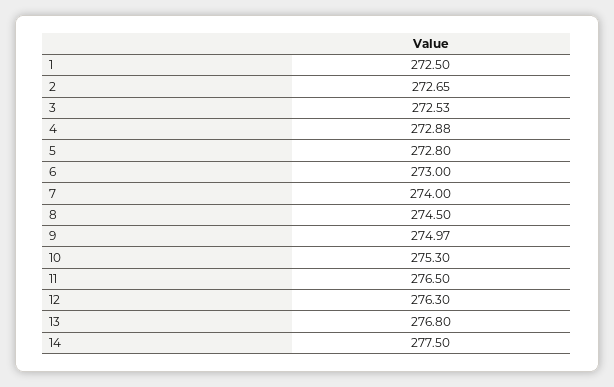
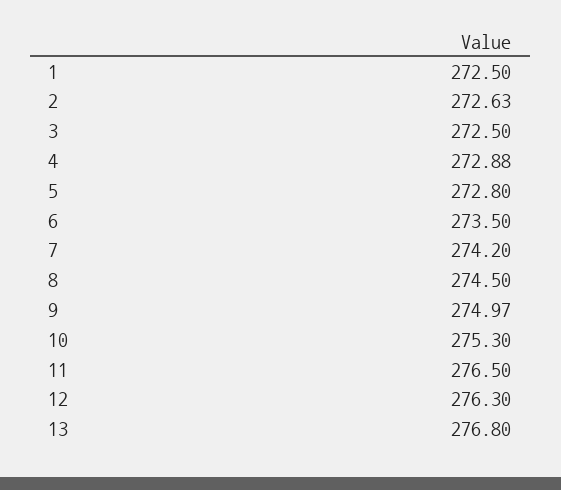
  {
    "1": 272.5,
-   "2": 272.65,
+   "2": 272.63,
-   "3": 272.53,
+   "3": 272.5,
    "4": 272.88,
    "5": 272.8,
-   "6": 273,
+   "6": 273.5,
-   "7": 274,
+   "7": 274.2,
    "8": 274.5,
    "9": 274.97,
    "10": 275.3,
    "11": 276.5,
    "12": 276.3,
-   "13": 276.8,
+   "13": 276.8
-   "14": 277.5
  }

